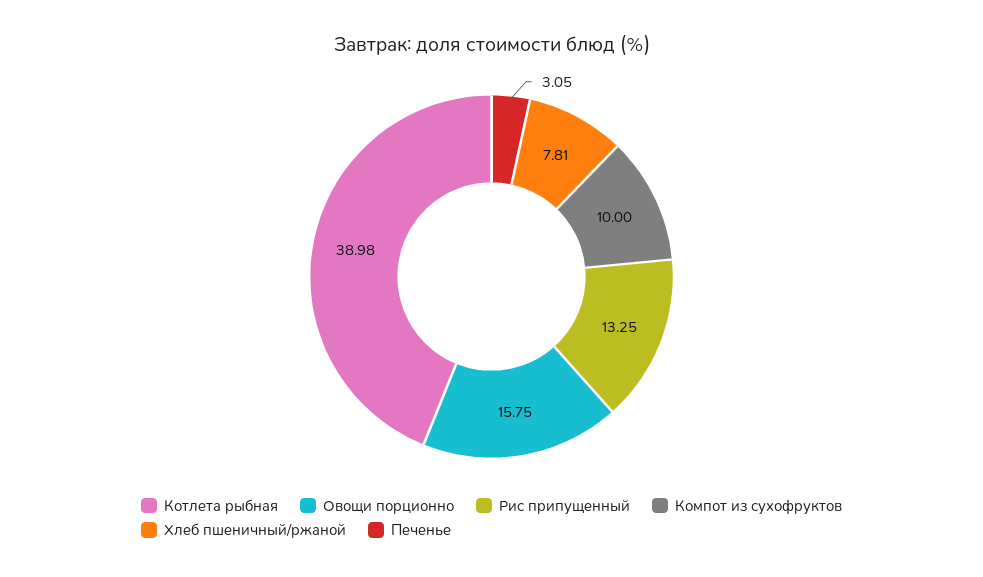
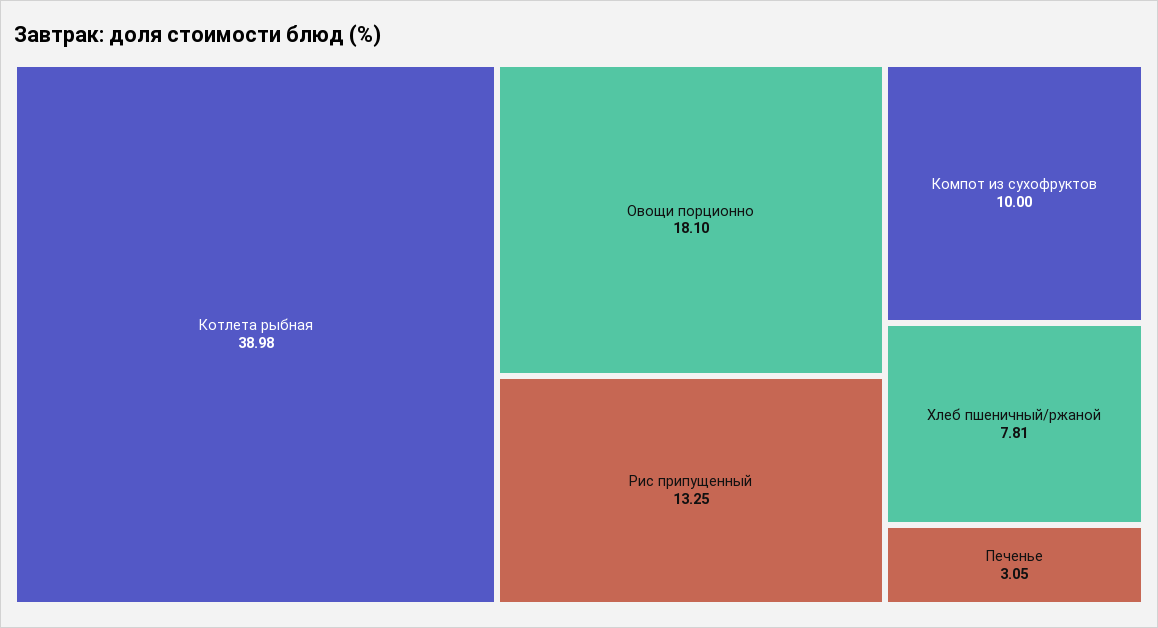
  {
    "Котлета рыбная": 38.98,
-   "Овощи порционно": 15.75,
+   "Овощи порционно": 18.1,
    "Рис припущенный": 13.25,
    "Компот из сухофруктов": 10,
    "Хлеб пшеничный/ржаной": 7.81,
    "Печенье": 3.05
  }

